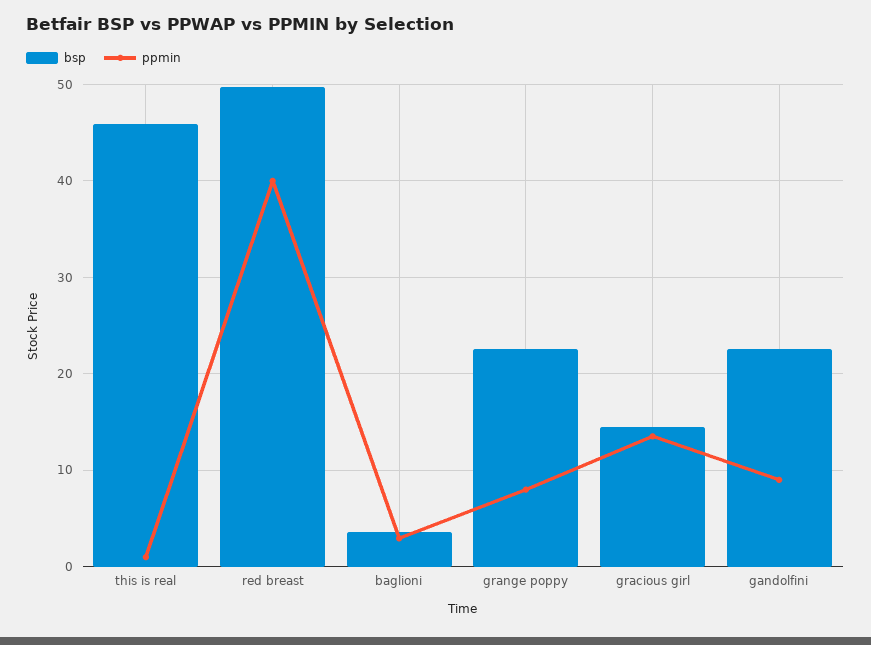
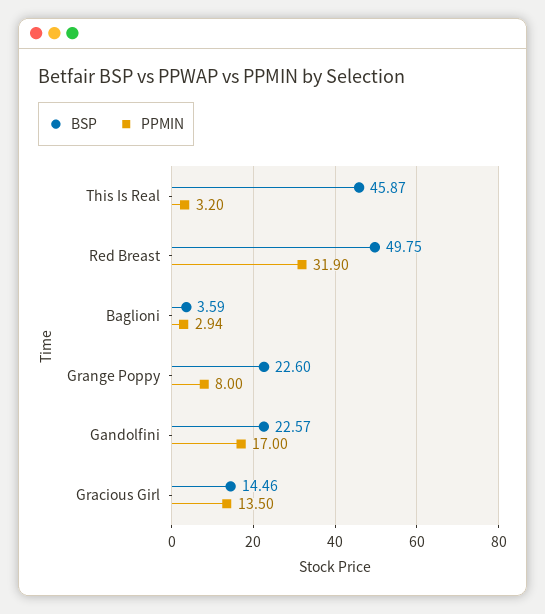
  {
    "bsp": {
      "this is real": 45.87,
      "red breast": 49.75,
      "baglioni": 3.59,
      "grange poppy": 22.6,
      "gracious girl": 14.46,
      "gandolfini": 22.57
    },
    "ppmin": {
-     "this is real": 1,
+     "this is real": 3.2,
-     "red breast": 40,
+     "red breast": 31.9,
      "baglioni": 2.94,
      "grange poppy": 8,
      "gracious girl": 13.5,
-     "gandolfini": 9
+     "gandolfini": 17
    }
  }

